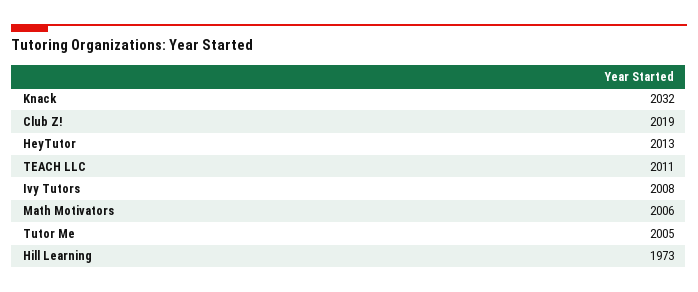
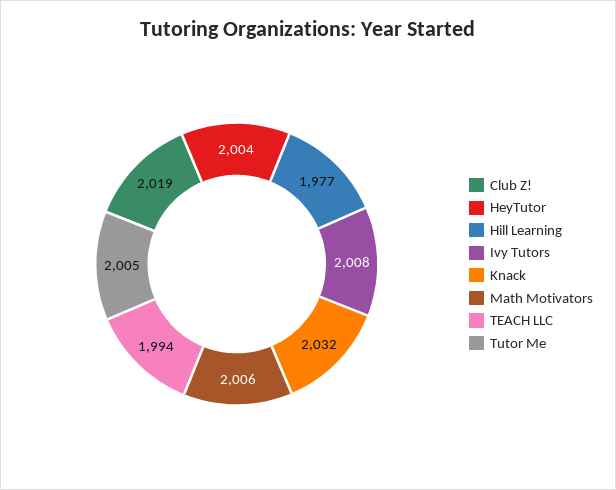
  {
    "Knack": 2032,
    "Club Z!": 2019,
-   "HeyTutor": 2013,
+   "HeyTutor": 2004,
-   "TEACH LLC": 2011,
+   "TEACH LLC": 1994,
    "Ivy Tutors": 2008,
    "Math Motivators": 2006,
    "Tutor Me": 2005,
-   "Hill Learning": 1973
+   "Hill Learning": 1977
  }

